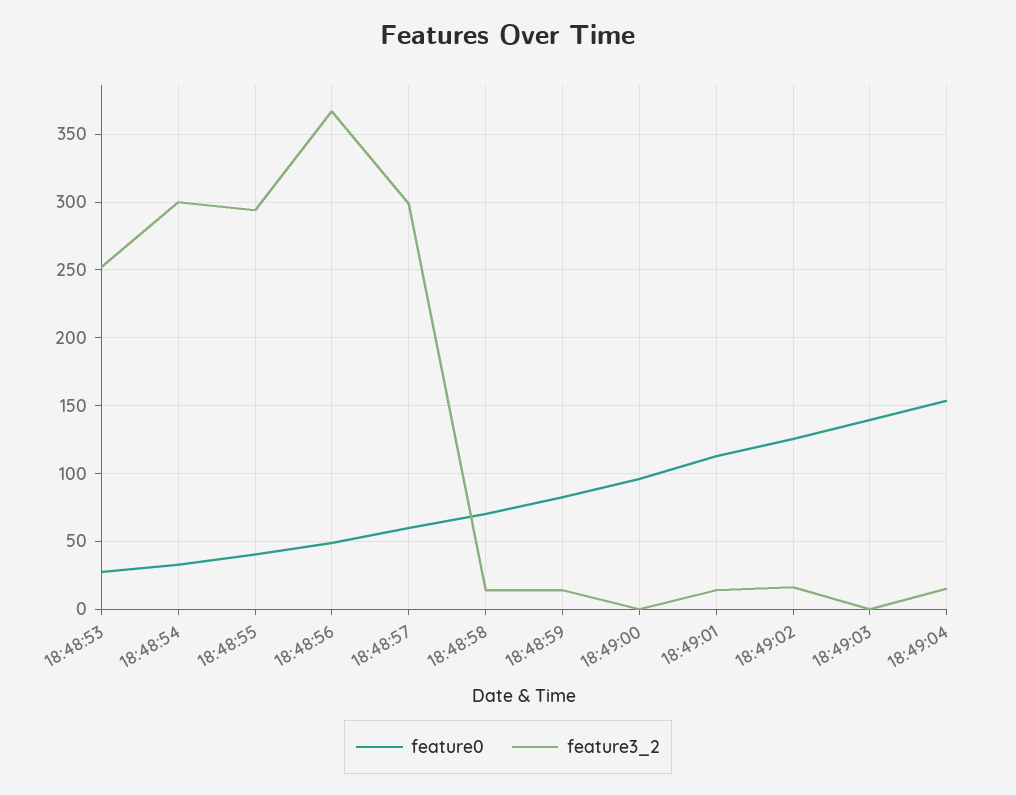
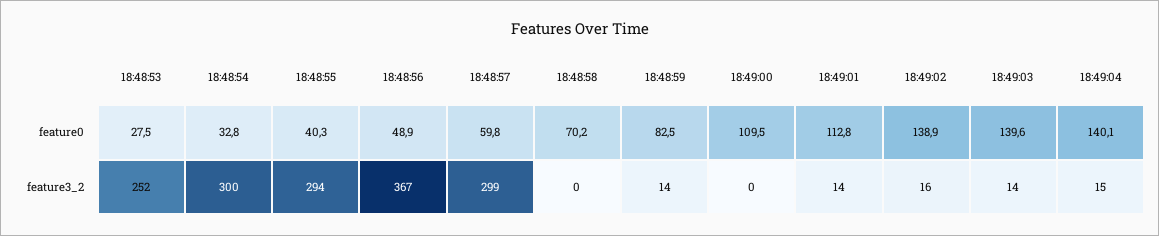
  {
    "feature0": {
      "18:48:53": 27.5,
      "18:48:54": 32.8,
      "18:48:55": 40.3,
      "18:48:56": 48.9,
      "18:48:57": 59.8,
      "18:48:58": 70.2,
      "18:48:59": 82.5,
-     "18:49:00": 95,
+     "18:49:00": 109.5,
      "18:49:01": 112.8,
-     "18:49:02": 125,
+     "18:49:02": 138.9,
      "18:49:03": 139.6,
-     "18:49:04": 155
+     "18:49:04": 140.1
    },
    "feature3_2": {
      "18:48:53": 252,
      "18:48:54": 300,
      "18:48:55": 294,
      "18:48:56": 367,
      "18:48:57": 299,
-     "18:48:58": 15,
+     "18:48:58": 0,
      "18:48:59": 14,
      "18:49:00": 0,
      "18:49:01": 14,
      "18:49:02": 16,
-     "18:49:03": 0,
+     "18:49:03": 14,
      "18:49:04": 15
    }
  }

